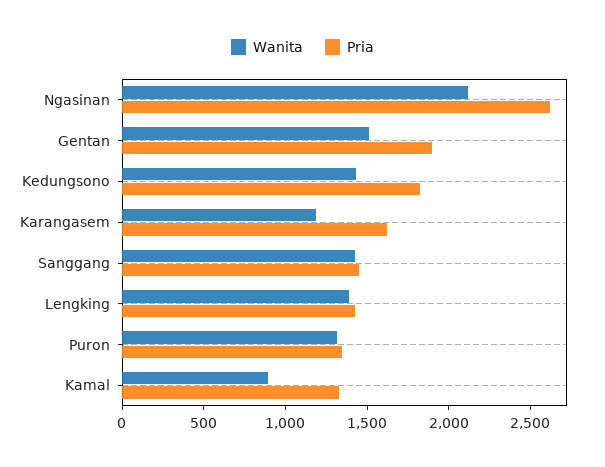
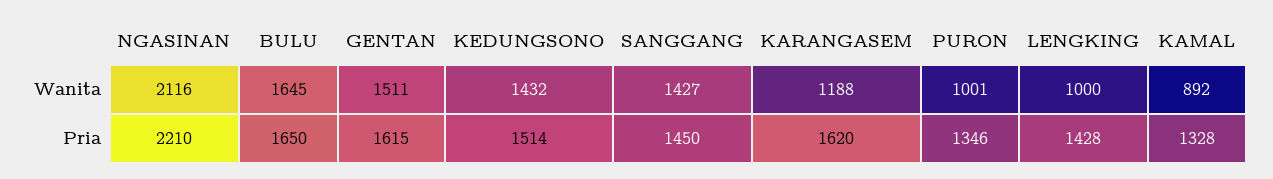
  {
    "Wanita": {
      "Ngasinan": 2116,
      "Gentan": 1511,
      "Kedungsono": 1432,
      "Karangasem": 1188,
      "Sanggang": 1427,
-     "Lengking": 1400,
+     "Lengking": 1000,
-     "Puron": 1300,
+     "Puron": 1001,
-     "Kamal": 892
+     "Kamal": 892,
+     "BULU": 1645
    },
    "Pria": {
-     "Ngasinan": 2600,
+     "Ngasinan": 2210,
-     "Gentan": 1900,
+     "Gentan": 1615,
-     "Kedungsono": 1800,
+     "Kedungsono": 1514,
      "Karangasem": 1620,
      "Sanggang": 1450,
      "Lengking": 1428,
      "Puron": 1346,
-     "Kamal": 1328
+     "Kamal": 1328,
+     "BULU": 1650
    }
  }

